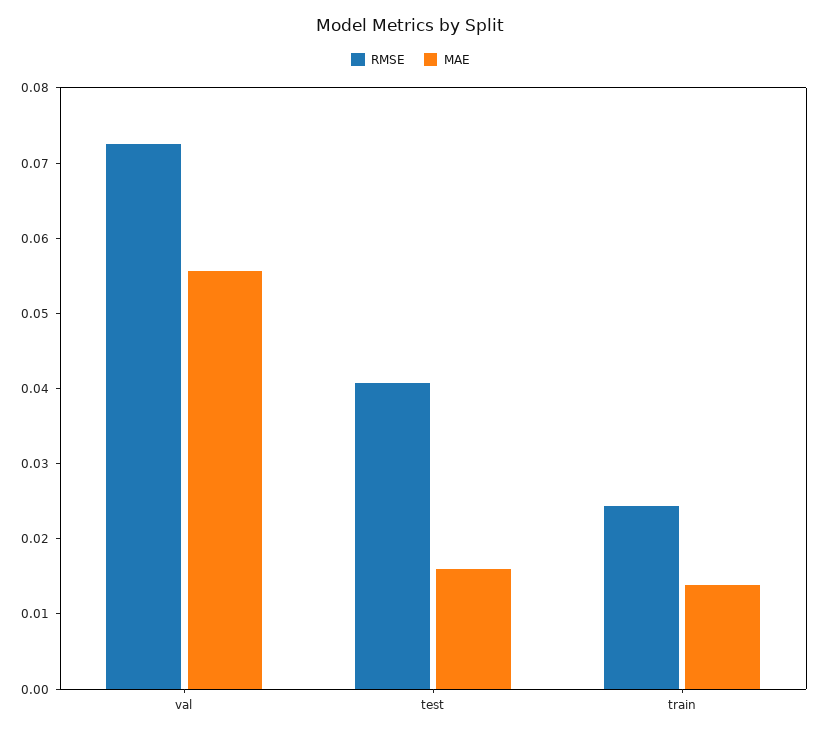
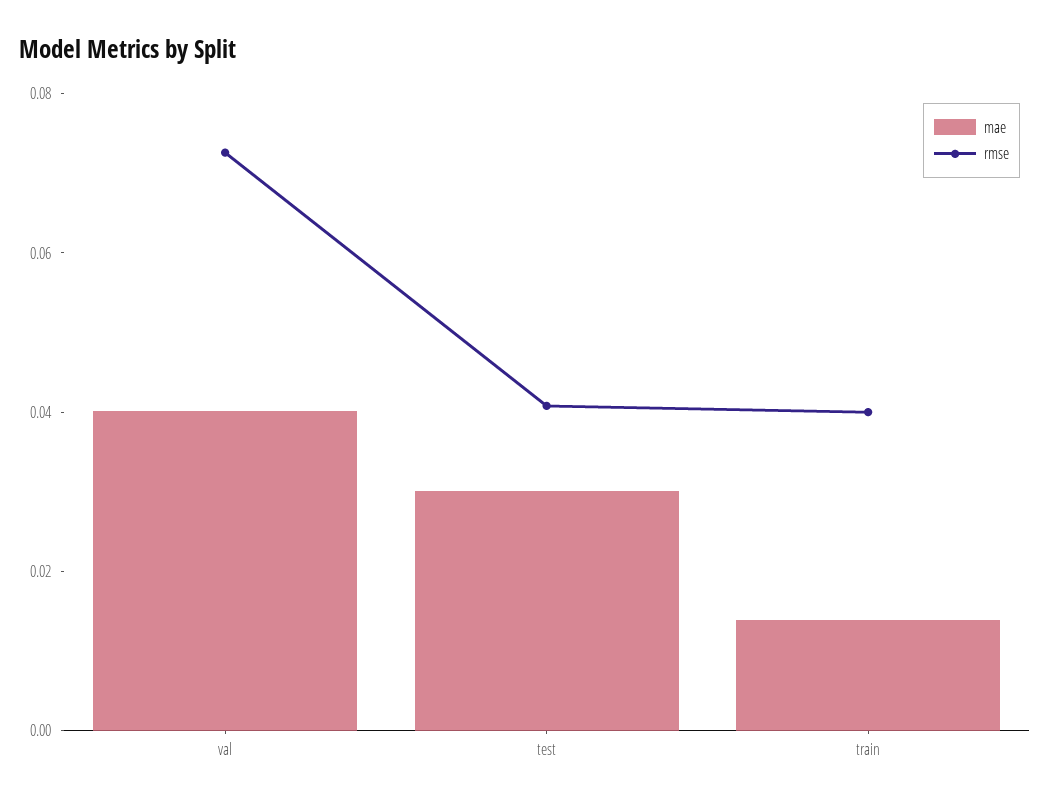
  {
    "RMSE": {
      "val": 0.072,
      "test": 0.04,
-     "train": 0.024
+     "train": 0.04
    },
    "MAE": {
-     "val": 0.056,
+     "val": 0.04,
-     "test": 0.016,
+     "test": 0.03,
      "train": 0.014
    }
  }

